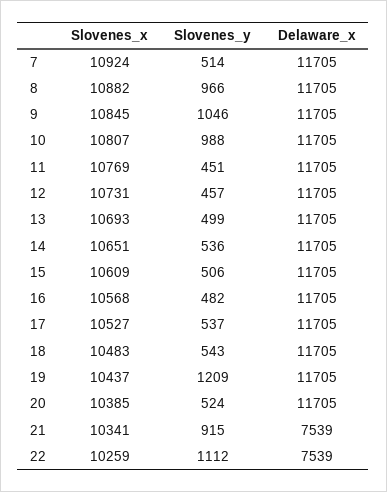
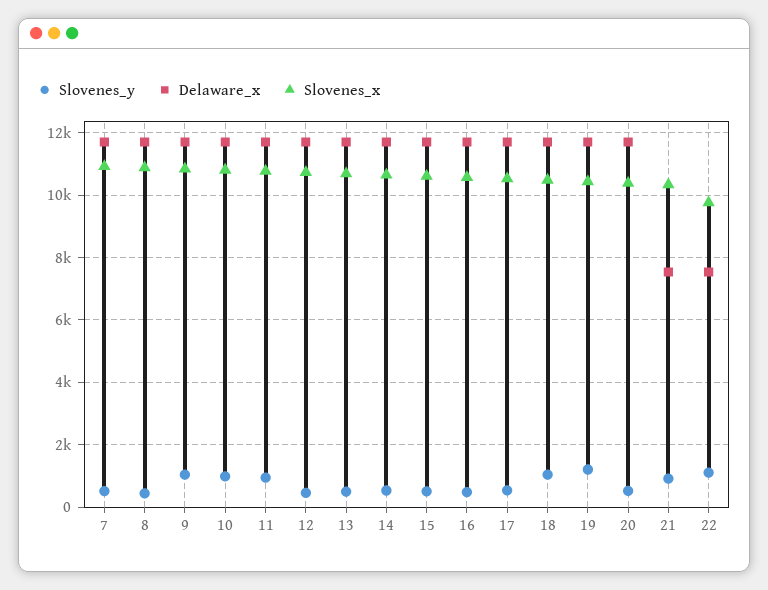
  {
    "Slovenes_x": {
      "7": 10924,
      "8": 10882,
      "9": 10845,
      "10": 10807,
      "11": 10769,
      "12": 10731,
      "13": 10693,
      "14": 10651,
      "15": 10609,
      "16": 10568,
      "17": 10527,
      "18": 10483,
      "19": 10437,
      "20": 10385,
      "21": 10341,
-     "22": 10259
+     "22": 9800
    },
    "Slovenes_y": {
      "7": 514,
-     "8": 966,
+     "8": 400,
      "9": 1046,
      "10": 988,
-     "11": 451,
+     "11": 1000,
      "12": 457,
      "13": 499,
      "14": 536,
      "15": 506,
      "16": 482,
      "17": 537,
-     "18": 543,
+     "18": 1000,
      "19": 1209,
      "20": 524,
      "21": 915,
      "22": 1112
    },
    "Delaware_x": {
      "7": 11705,
      "8": 11705,
      "9": 11705,
      "10": 11705,
      "11": 11705,
      "12": 11705,
      "13": 11705,
      "14": 11705,
      "15": 11705,
      "16": 11705,
      "17": 11705,
      "18": 11705,
      "19": 11705,
      "20": 11705,
      "21": 7539,
      "22": 7539
    }
  }

